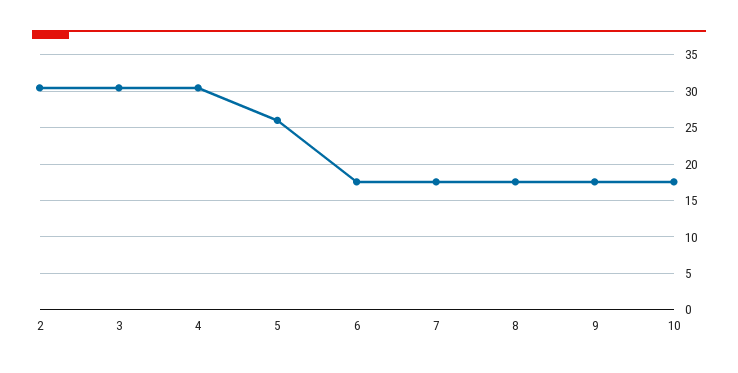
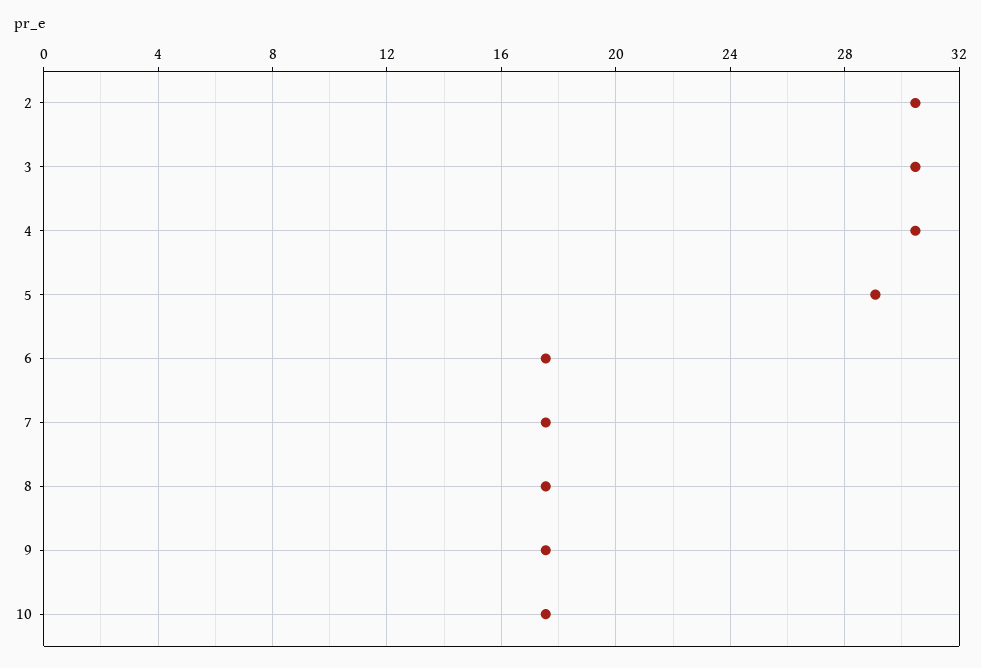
  {
    "2": 30.5,
    "3": 30.5,
    "4": 30.5,
-   "5": 26,
+   "5": 29,
    "6": 17.5,
    "7": 17.5,
    "8": 17.5,
    "9": 17.5,
    "10": 17.5
  }

